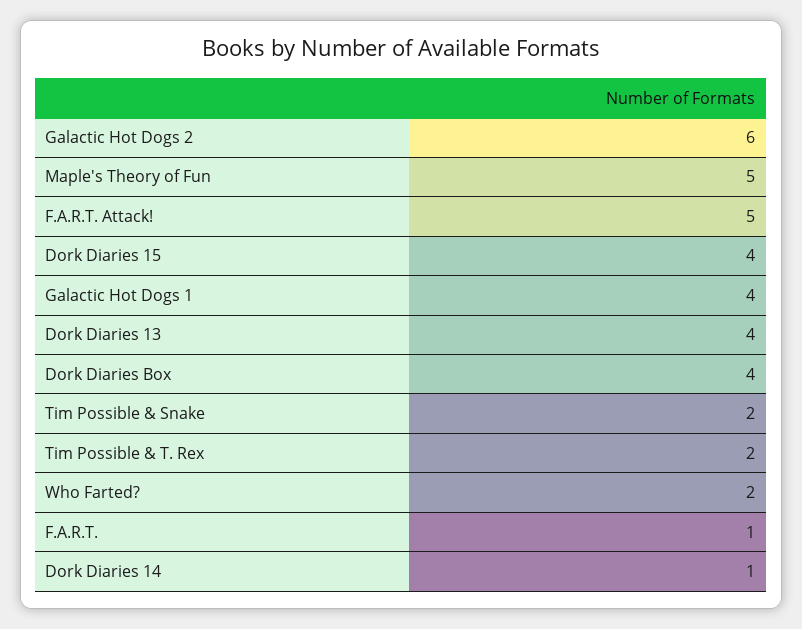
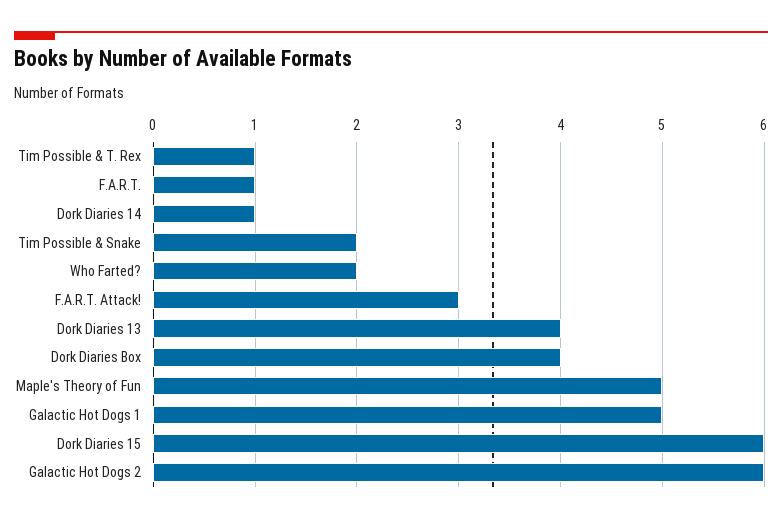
  {
    "Galactic Hot Dogs 2": 6,
    "Maple's Theory of Fun": 5,
-   "F.A.R.T. Attack!": 5,
+   "F.A.R.T. Attack!": 3,
-   "Dork Diaries 15": 4,
+   "Dork Diaries 15": 6,
-   "Galactic Hot Dogs 1": 4,
+   "Galactic Hot Dogs 1": 5,
    "Dork Diaries 13": 4,
    "Dork Diaries Box": 4,
    "Tim Possible & Snake": 2,
-   "Tim Possible & T. Rex": 2,
+   "Tim Possible & T. Rex": 1,
    "Who Farted?": 2,
    "F.A.R.T.": 1,
    "Dork Diaries 14": 1
  }

